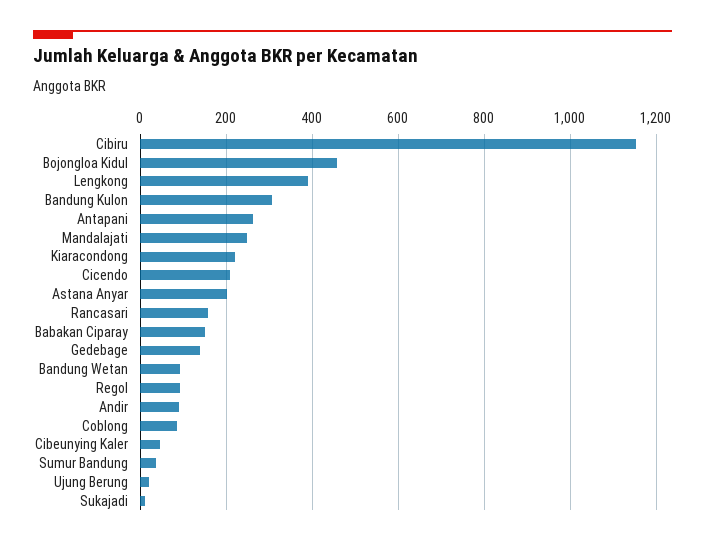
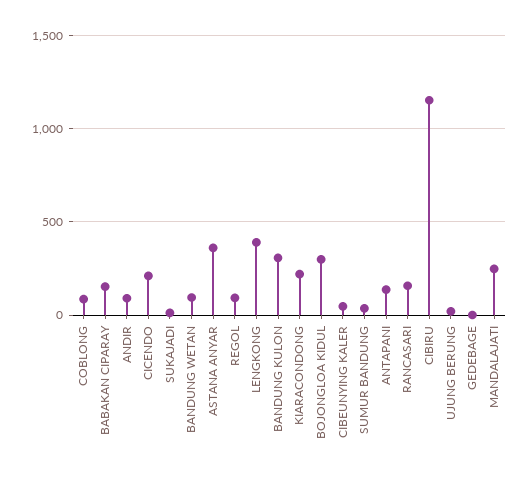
  {
    "Cibiru": 1160,
-   "Bojongloa Kidul": 460,
+   "Bojongloa Kidul": 300,
    "Lengkong": 400,
    "Bandung Kulon": 300,
-   "Antapani": 260,
+   "Antapani": 150,
    "Mandalajati": 240,
    "Kiaracondong": 220,
    "Cicendo": 220,
-   "Astana Anyar": 200,
+   "Astana Anyar": 350,
    "Rancasari": 160,
    "Babakan Ciparay": 160,
-   "Gedebage": 140,
+   "Gedebage": 0,
    "Bandung Wetan": 100,
    "Regol": 100,
    "Andir": 100,
    "Coblong": 80,
    "Cibeunying Kaler": 40,
    "Sumur Bandung": 40,
    "Ujung Berung": 20,
    "Sukajadi": 20
  }

